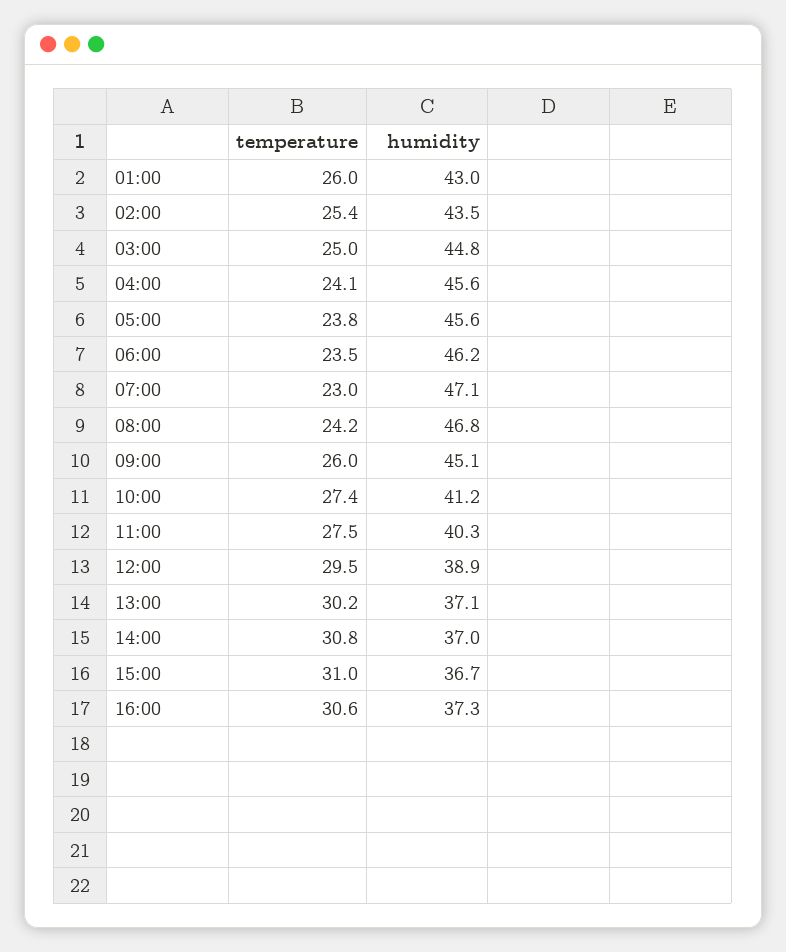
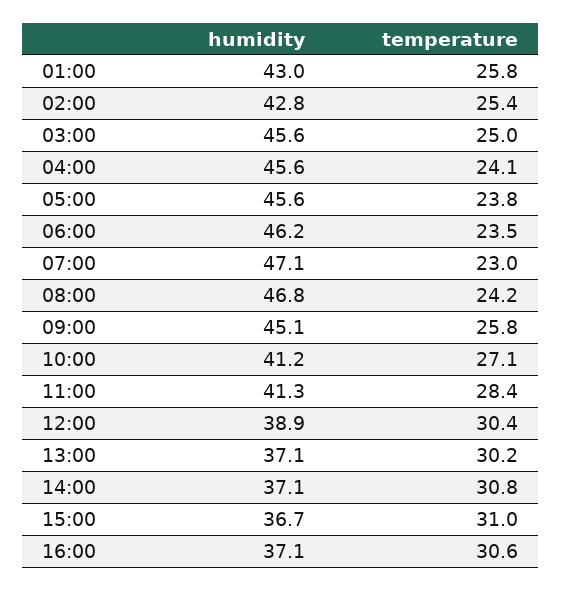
  {
    "temperature": {
-     "01:00": 26,
+     "01:00": 25.8,
      "02:00": 25.4,
      "03:00": 25,
      "04:00": 24.1,
      "05:00": 23.8,
      "06:00": 23.5,
      "07:00": 23,
      "08:00": 24.2,
-     "09:00": 26,
+     "09:00": 25.8,
-     "10:00": 27.4,
+     "10:00": 27.1,
-     "11:00": 27.5,
+     "11:00": 28.4,
-     "12:00": 29.5,
+     "12:00": 30.4,
      "13:00": 30.2,
      "14:00": 30.8,
      "15:00": 31,
      "16:00": 30.6
    },
    "humidity": {
      "01:00": 43,
-     "02:00": 43.5,
+     "02:00": 42.8,
-     "03:00": 44.8,
+     "03:00": 45.6,
      "04:00": 45.6,
      "05:00": 45.6,
      "06:00": 46.2,
      "07:00": 47.1,
      "08:00": 46.8,
      "09:00": 45.1,
      "10:00": 41.2,
-     "11:00": 40.3,
+     "11:00": 41.3,
      "12:00": 38.9,
      "13:00": 37.1,
-     "14:00": 37,
+     "14:00": 37.1,
      "15:00": 36.7,
-     "16:00": 37.3
+     "16:00": 37.1
    }
  }

